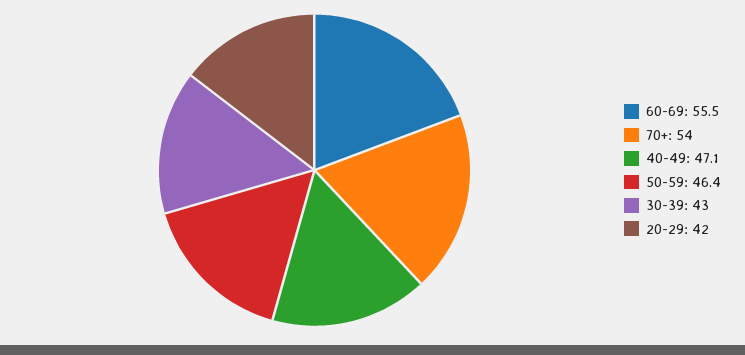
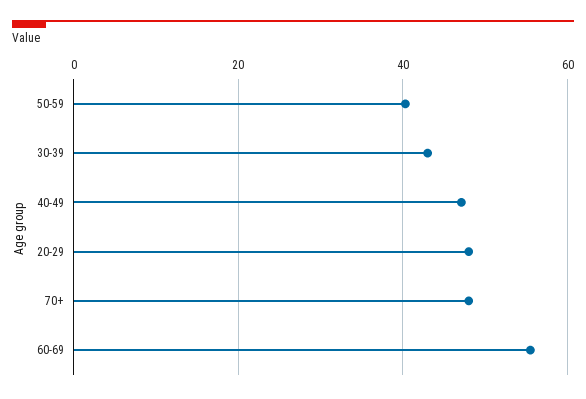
  {
    "60-69": 55.5,
-   "70+": 54,
+   "70+": 48,
    "40-49": 47.1,
-   "50-59": 46.4,
+   "50-59": 40,
    "30-39": 43,
-   "20-29": 42
+   "20-29": 48
  }

